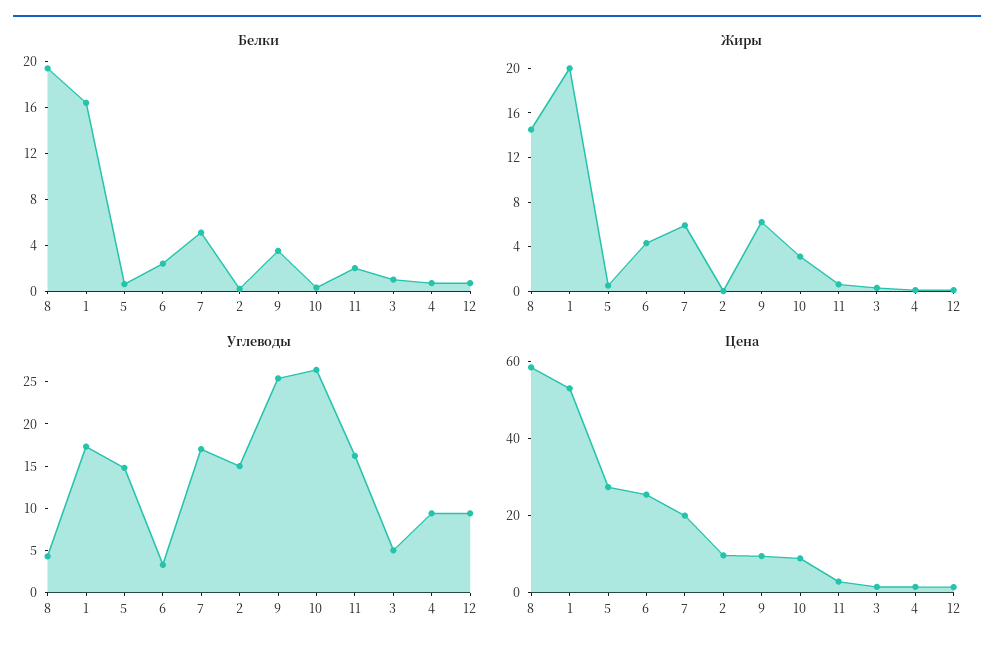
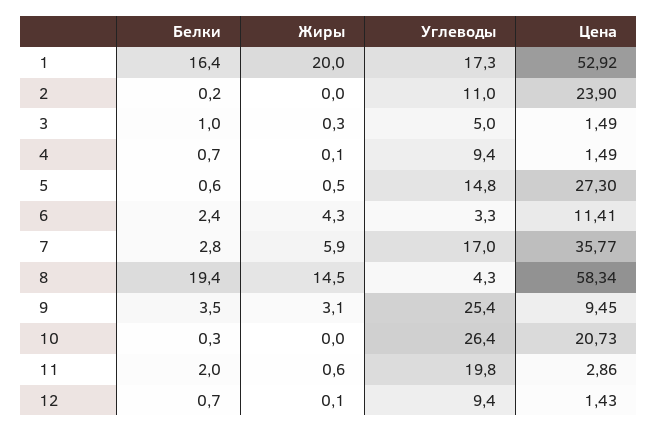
  {
    "Белки": {
      "8": 19.4,
      "1": 16.4,
      "5": 0.6,
      "6": 2.4,
-     "7": 5,
+     "7": 2.8,
      "2": 0.2,
      "9": 3.5,
      "10": 0.3,
      "11": 2,
      "3": 1,
      "4": 0.7,
      "12": 0.7
    },
    "Жиры": {
      "8": 14.5,
      "1": 20,
      "5": 0.5,
      "6": 4.3,
      "7": 5.9,
      "2": 0,
-     "9": 6,
+     "9": 3.1,
-     "10": 3,
+     "10": 0,
      "11": 0.6,
      "3": 0.3,
      "4": 0.1,
      "12": 0.1
    },
    "Углеводы": {
      "8": 4.3,
      "1": 17.3,
      "5": 14.8,
      "6": 3.3,
      "7": 17,
-     "2": 15,
+     "2": 11,
      "9": 25.4,
      "10": 26.4,
-     "11": 16,
+     "11": 19.8,
      "3": 5,
      "4": 9.4,
      "12": 9.4
    },
    "Цена": {
      "8": 58.34,
      "1": 52.92,
      "5": 27.3,
-     "6": 25,
+     "6": 11.41,
-     "7": 20,
+     "7": 35.77,
-     "2": 10,
+     "2": 23.9,
      "9": 9.45,
-     "10": 10,
+     "10": 20.73,
      "11": 2.86,
      "3": 1.49,
      "4": 1.49,
      "12": 1.43
    }
  }

